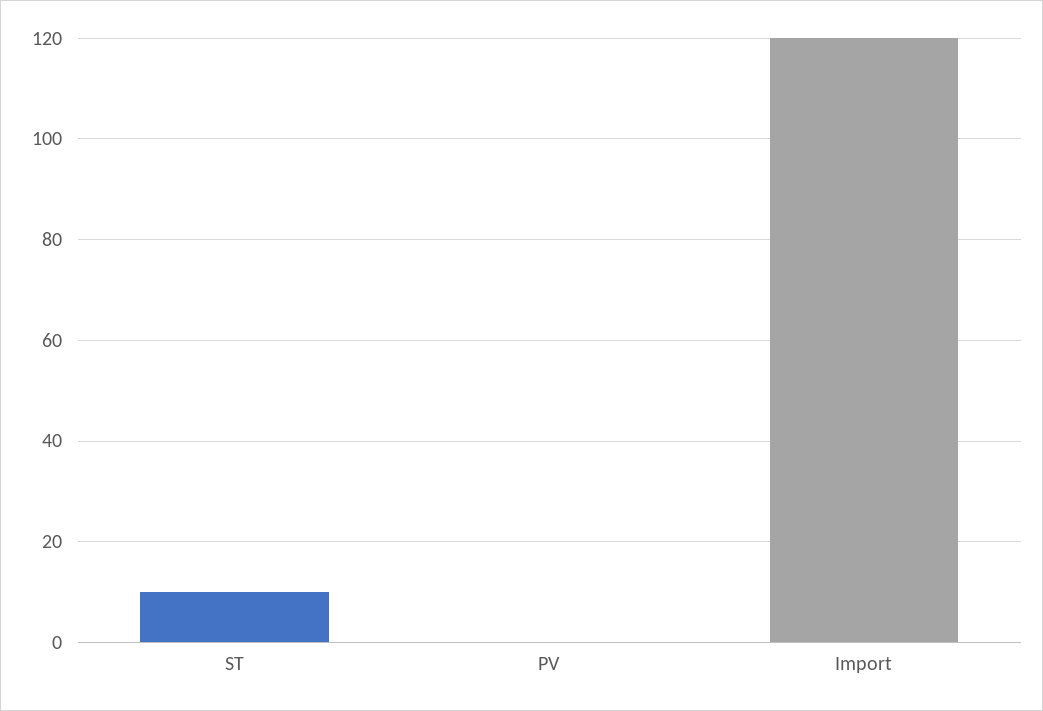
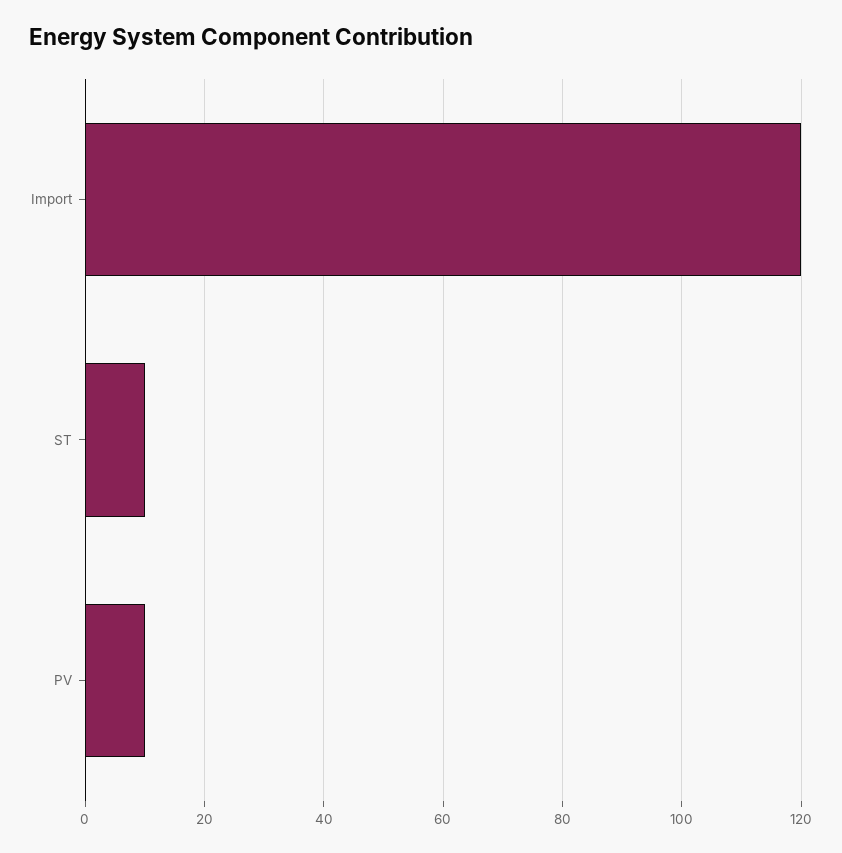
  {
    "ST": 10,
-   "PV": 0,
+   "PV": 10,
    "Import": 120
  }

